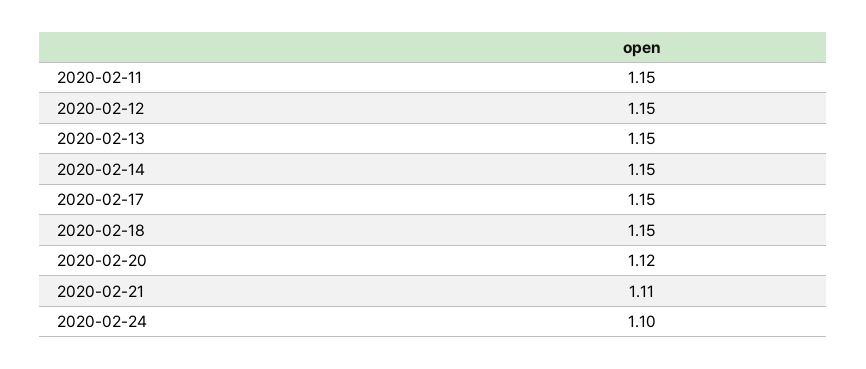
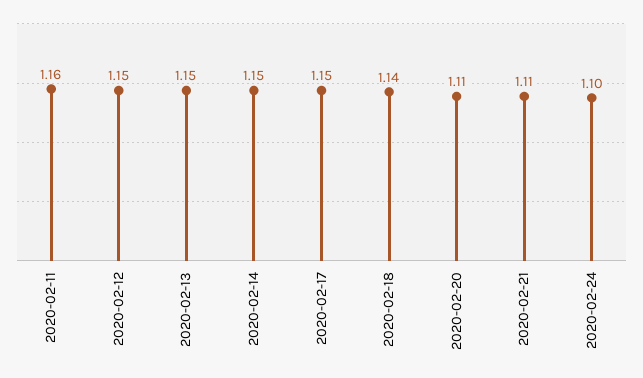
  {
-   "2020-02-11": 1.15,
+   "2020-02-11": 1.16,
    "2020-02-12": 1.15,
    "2020-02-13": 1.15,
    "2020-02-14": 1.15,
    "2020-02-17": 1.15,
-   "2020-02-18": 1.15,
+   "2020-02-18": 1.14,
-   "2020-02-20": 1.12,
+   "2020-02-20": 1.11,
    "2020-02-21": 1.11,
    "2020-02-24": 1.1
  }

